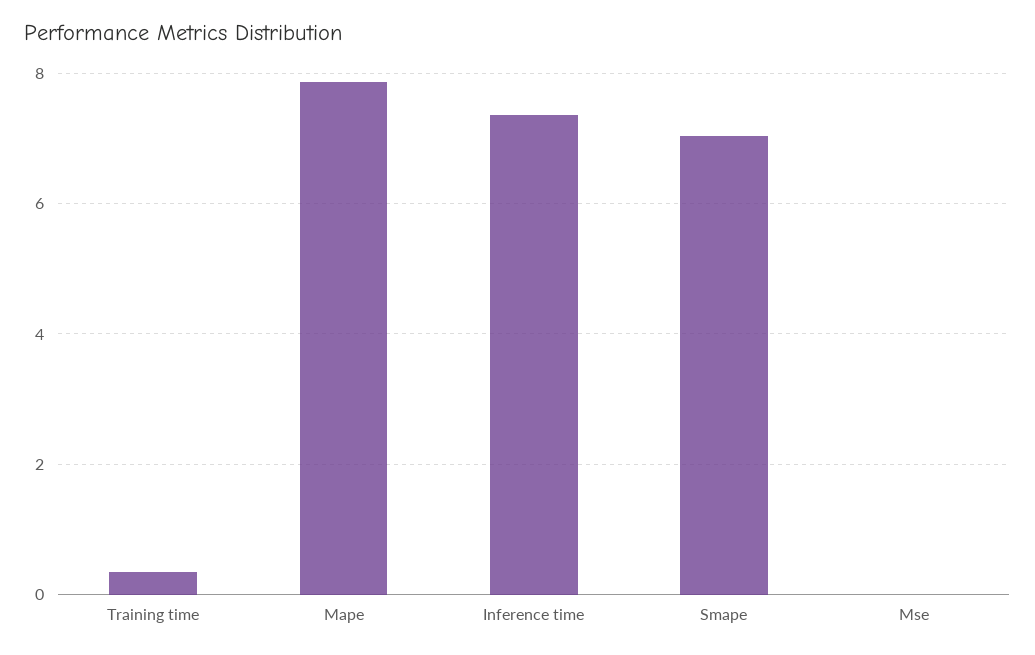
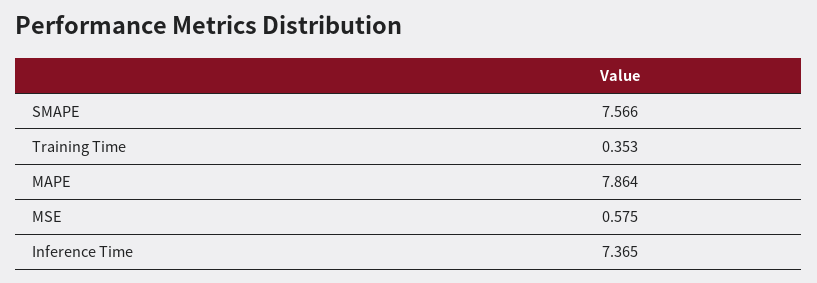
  {
    "Training time": 0.353,
    "Mape": 7.864,
    "Inference time": 7.365,
-   "Smape": 7,
+   "Smape": 7.566,
-   "Mse": 0
+   "Mse": 0.575
  }

